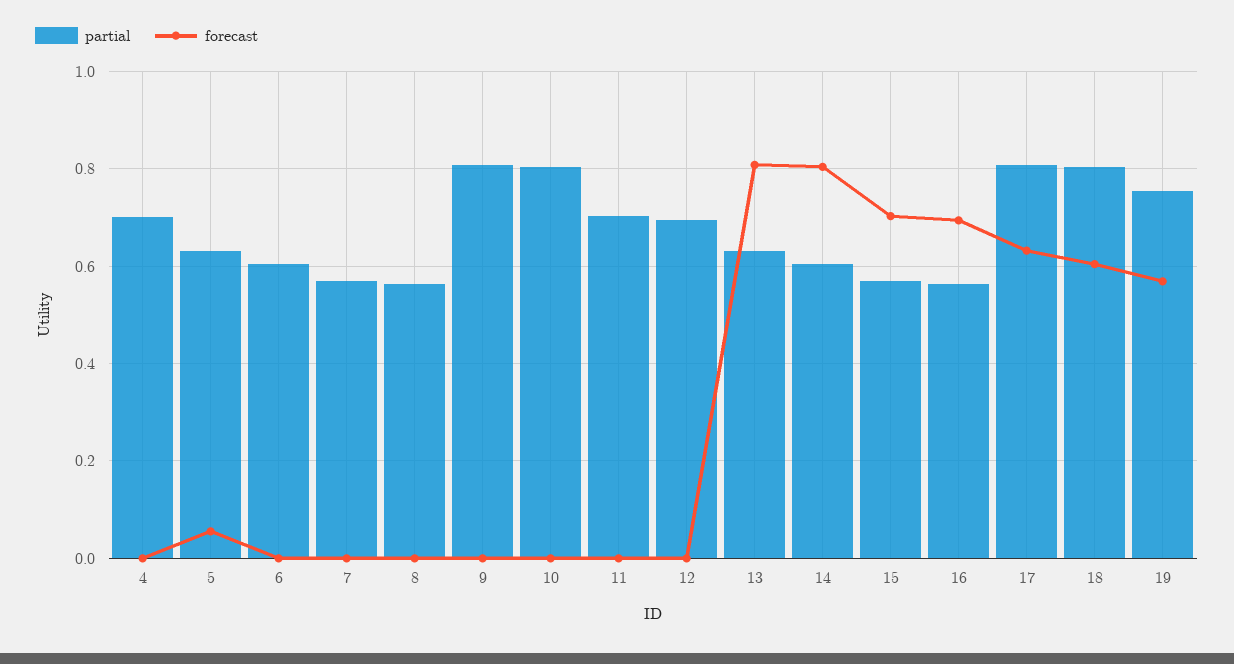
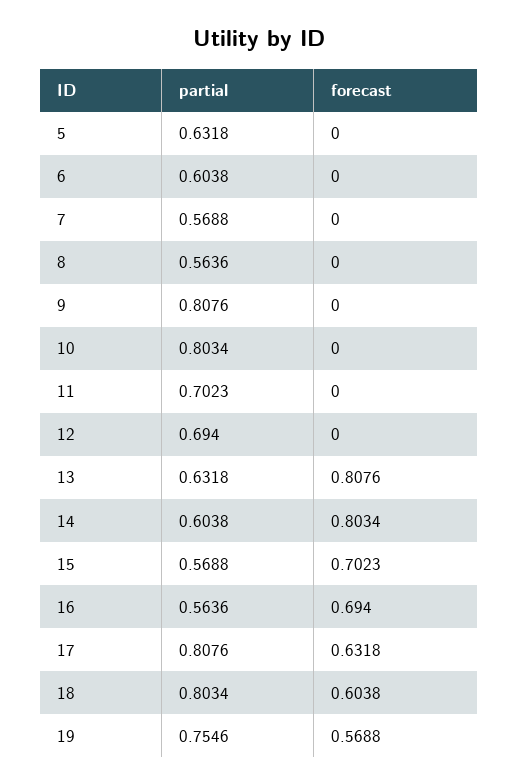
  {
    "partial": {
-     "4": 0.7,
      "5": 0.6318,
      "6": 0.6038,
      "7": 0.5688,
      "8": 0.5636,
      "9": 0.8076,
      "10": 0.8034,
      "11": 0.7023,
      "12": 0.694,
      "13": 0.6318,
      "14": 0.6038,
      "15": 0.5688,
      "16": 0.5636,
      "17": 0.8076,
      "18": 0.8034,
      "19": 0.7546
    },
    "forecast": {
-     "4": 0,
-     "5": 0.06,
+     "5": 0,
      "6": 0,
      "7": 0,
      "8": 0,
      "9": 0,
      "10": 0,
      "11": 0,
      "12": 0,
      "13": 0.8076,
      "14": 0.8034,
      "15": 0.7023,
      "16": 0.694,
      "17": 0.6318,
      "18": 0.6038,
      "19": 0.5688
    }
  }

